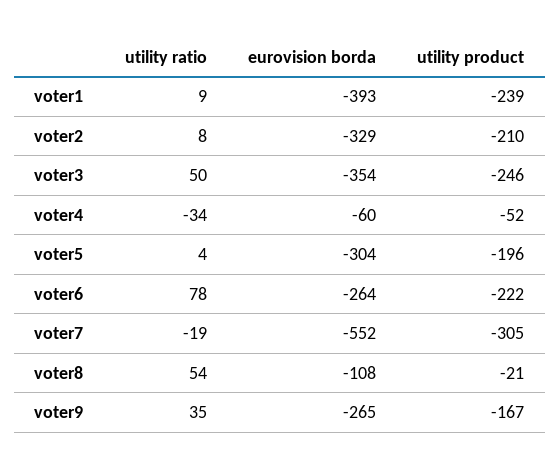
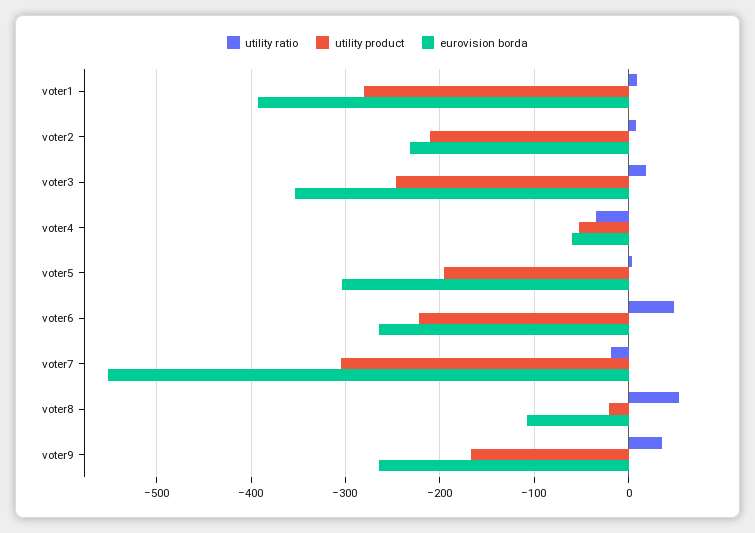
  {
    "utility ratio": {
      "voter1": 9,
      "voter2": 8,
-     "voter3": 50,
+     "voter3": 20,
      "voter4": -34,
      "voter5": 4,
-     "voter6": 78,
+     "voter6": 50,
      "voter7": -19,
      "voter8": 54,
      "voter9": 35
    },
    "eurovision borda": {
      "voter1": -393,
-     "voter2": -329,
+     "voter2": -230,
      "voter3": -354,
      "voter4": -60,
      "voter5": -304,
      "voter6": -264,
      "voter7": -552,
      "voter8": -108,
      "voter9": -265
    },
    "utility product": {
-     "voter1": -239,
+     "voter1": -280,
      "voter2": -210,
      "voter3": -246,
      "voter4": -52,
      "voter5": -196,
      "voter6": -222,
      "voter7": -305,
      "voter8": -21,
      "voter9": -167
    }
  }

